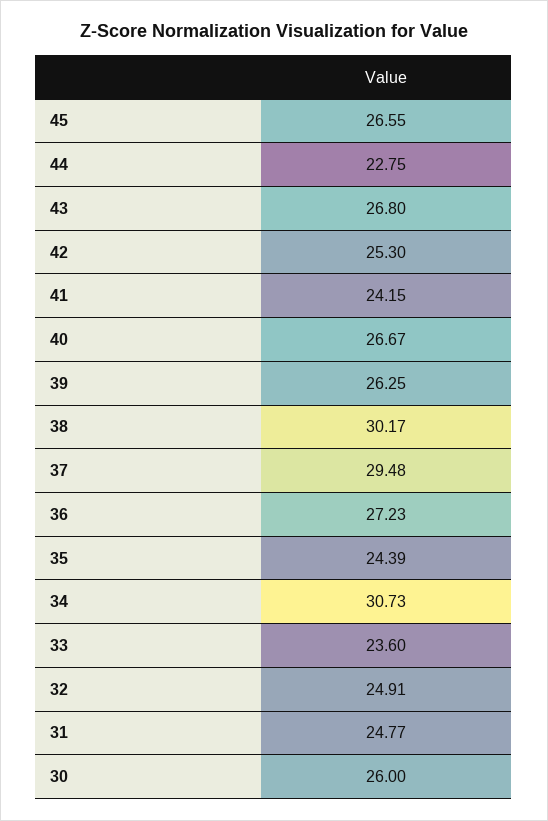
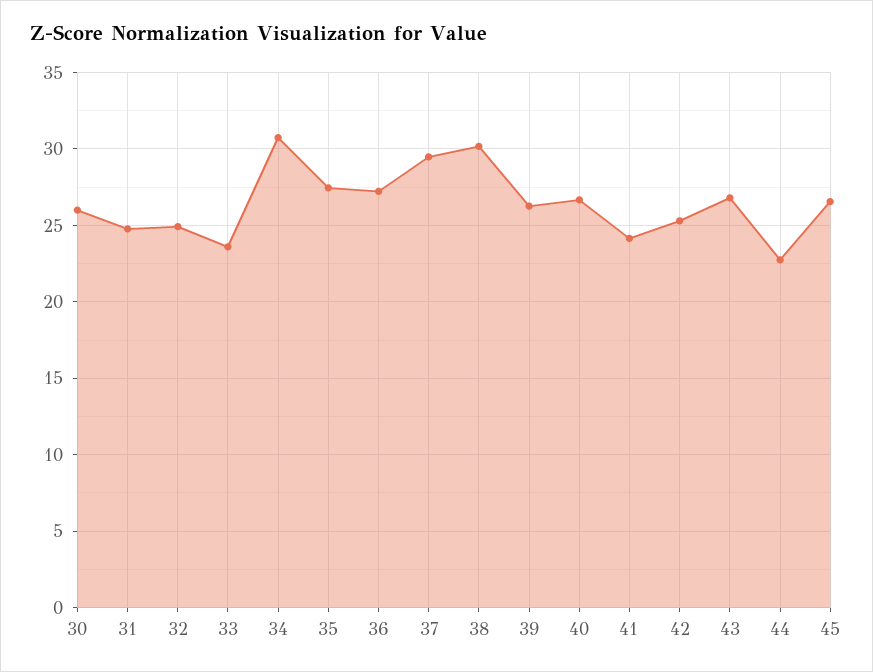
  {
    "45": 26.55,
    "44": 22.75,
    "43": 26.8,
    "42": 25.3,
    "41": 24.15,
    "40": 26.67,
    "39": 26.25,
    "38": 30.17,
    "37": 29.48,
    "36": 27.23,
-   "35": 24.39,
+   "35": 27.5,
    "34": 30.73,
    "33": 23.6,
    "32": 24.91,
    "31": 24.77,
    "30": 26
  }

